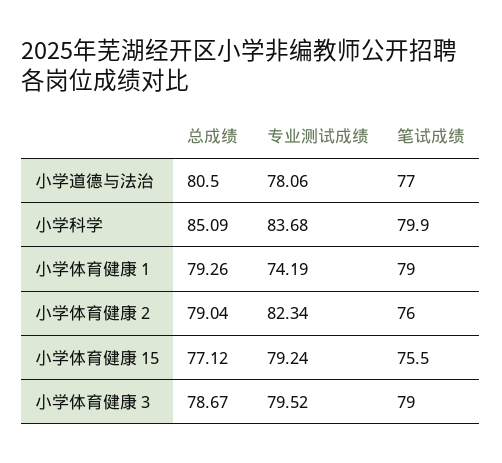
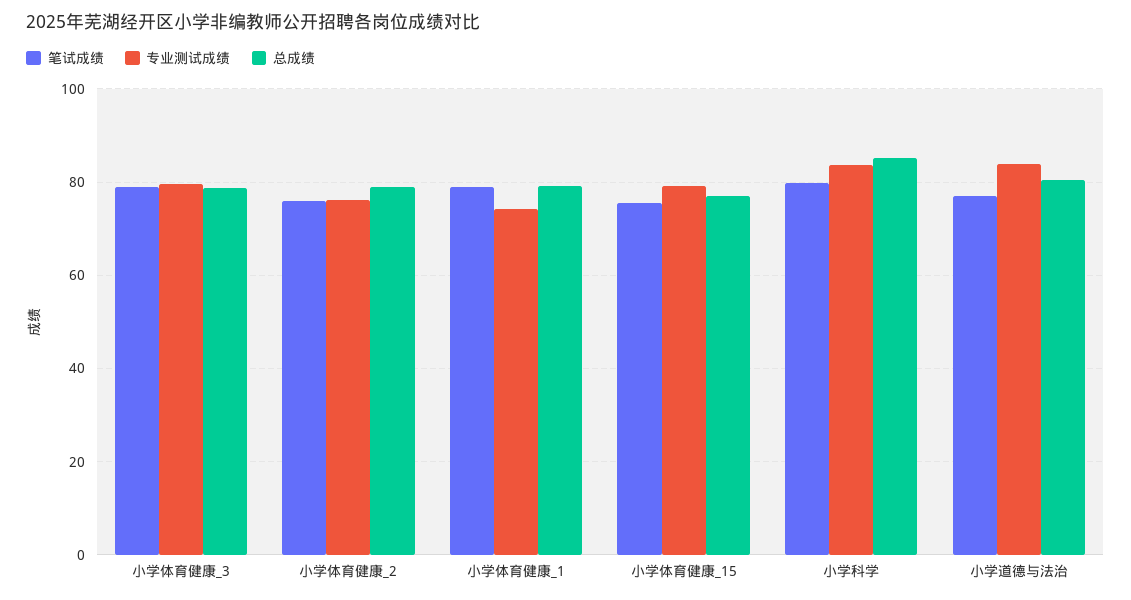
  {
    "总成绩": {
      "小学道德与法治": 80.5,
      "小学科学": 85.09,
      "小学体育健康 1": 79.26,
      "小学体育健康 2": 79.04,
      "小学体育健康 15": 77.12,
      "小学体育健康 3": 78.67
    },
    "专业测试成绩": {
-     "小学道德与法治": 78.06,
+     "小学道德与法治": 84,
      "小学科学": 83.68,
      "小学体育健康 1": 74.19,
-     "小学体育健康 2": 82.34,
+     "小学体育健康 2": 76,
      "小学体育健康 15": 79.24,
      "小学体育健康 3": 79.52
    },
    "笔试成绩": {
      "小学道德与法治": 77,
      "小学科学": 79.9,
      "小学体育健康 1": 79,
      "小学体育健康 2": 76,
      "小学体育健康 15": 75.5,
      "小学体育健康 3": 79
    }
  }

